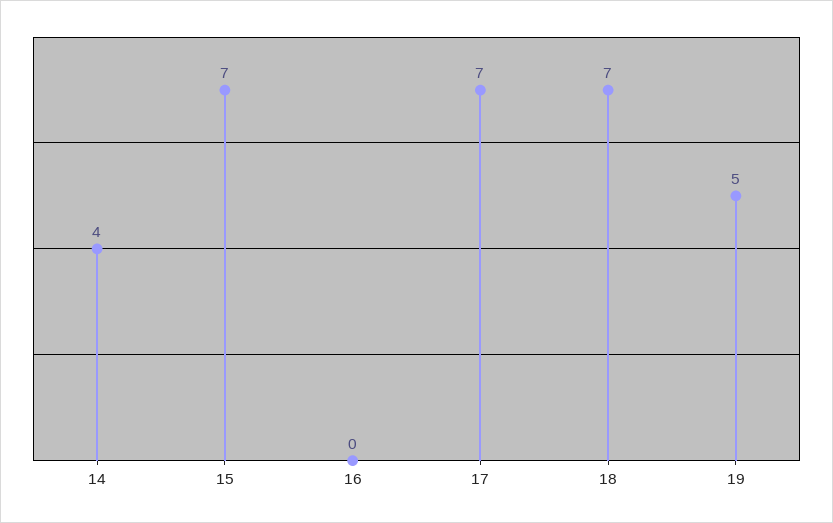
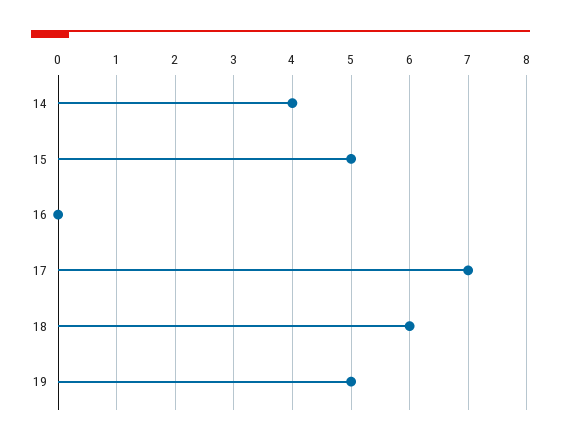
  {
    "14": 4,
-   "15": 7,
+   "15": 5,
    "16": 0,
    "17": 7,
-   "18": 7,
+   "18": 6,
    "19": 5
  }

